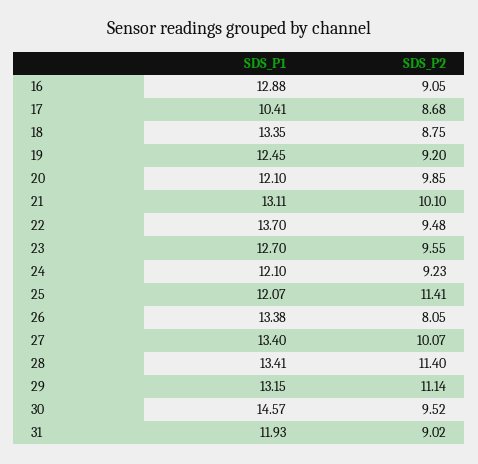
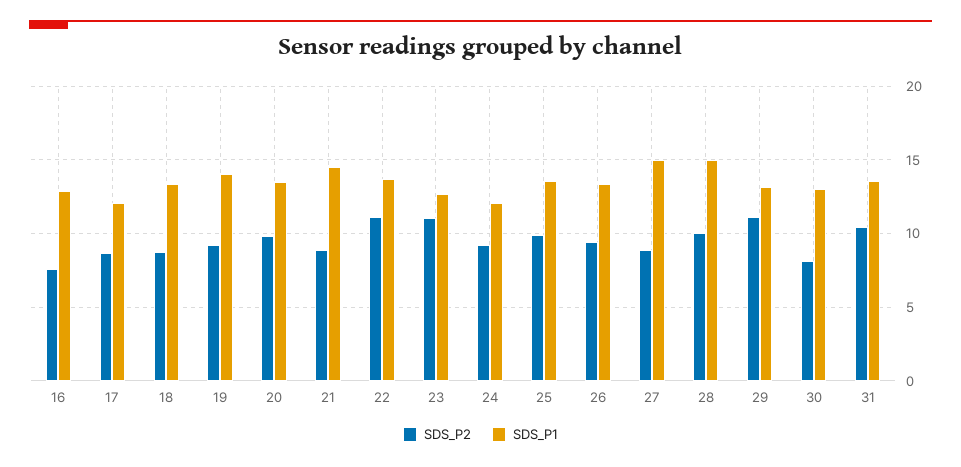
  {
    "SDS_P1": {
      "16": 12.88,
-     "17": 10.41,
+     "17": 12,
      "18": 13.35,
-     "19": 12.45,
+     "19": 14,
-     "20": 12.1,
+     "20": 13.5,
-     "21": 13.11,
+     "21": 14.5,
      "22": 13.7,
      "23": 12.7,
      "24": 12.1,
-     "25": 12.07,
+     "25": 13.5,
      "26": 13.38,
-     "27": 13.4,
+     "27": 15,
-     "28": 13.41,
+     "28": 15,
      "29": 13.15,
-     "30": 14.57,
+     "30": 13,
-     "31": 11.93
+     "31": 13.5
    },
    "SDS_P2": {
-     "16": 9.05,
+     "16": 7.5,
      "17": 8.68,
      "18": 8.75,
      "19": 9.2,
      "20": 9.85,
-     "21": 10.1,
+     "21": 9,
-     "22": 9.48,
+     "22": 11,
-     "23": 9.55,
+     "23": 11,
      "24": 9.23,
-     "25": 11.41,
+     "25": 10,
-     "26": 8.05,
+     "26": 9.5,
-     "27": 10.07,
+     "27": 9,
-     "28": 11.4,
+     "28": 10,
      "29": 11.14,
-     "30": 9.52,
+     "30": 8,
-     "31": 9.02
+     "31": 10.5
    }
  }

